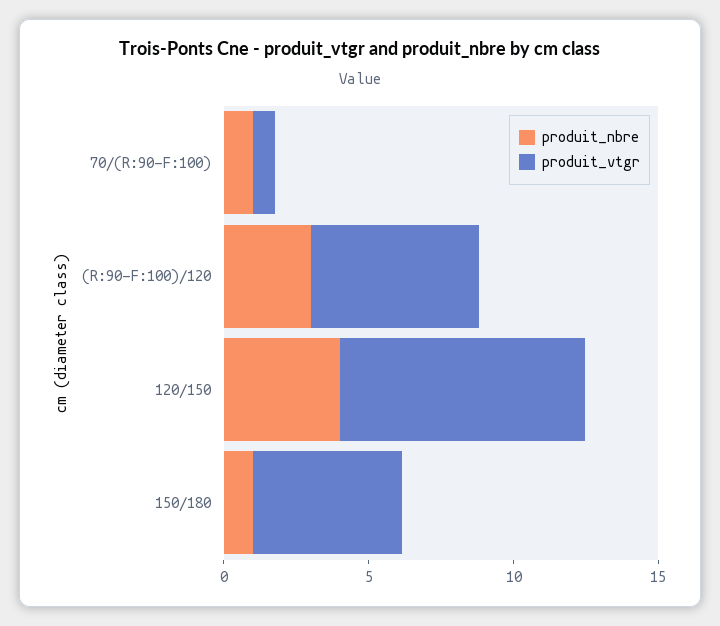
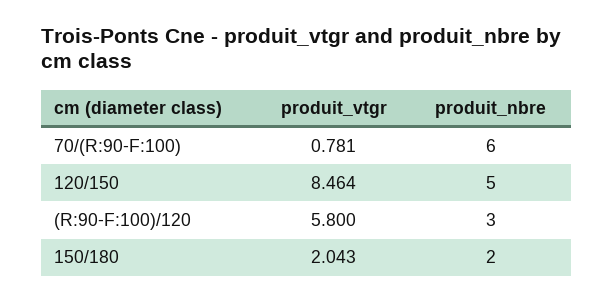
  {
    "produit_nbre": {
-     "70/(R:90-F:100)": 1,
+     "70/(R:90-F:100)": 6,
      "(R:90-F:100)/120": 3,
-     "120/150": 4,
+     "120/150": 5,
-     "150/180": 1
+     "150/180": 2
    },
    "produit_vtgr": {
      "70/(R:90-F:100)": 0.781,
      "(R:90-F:100)/120": 5.8,
      "120/150": 8.464,
-     "150/180": 5
+     "150/180": 2.043
    }
  }

